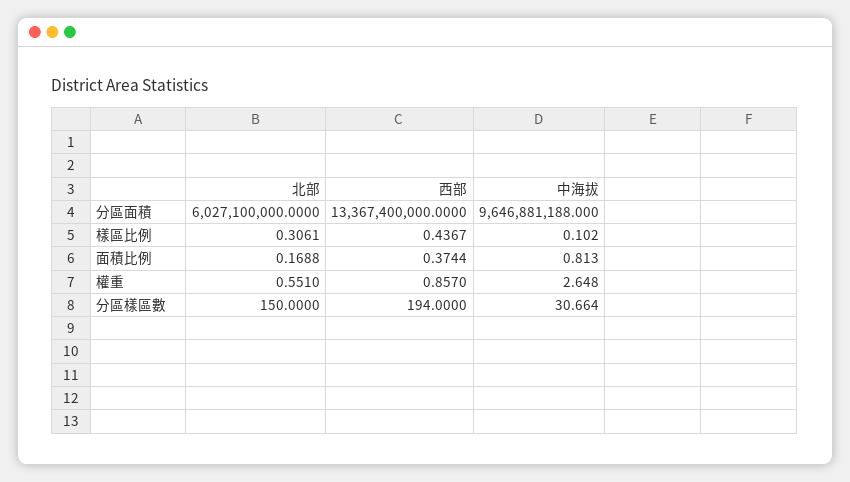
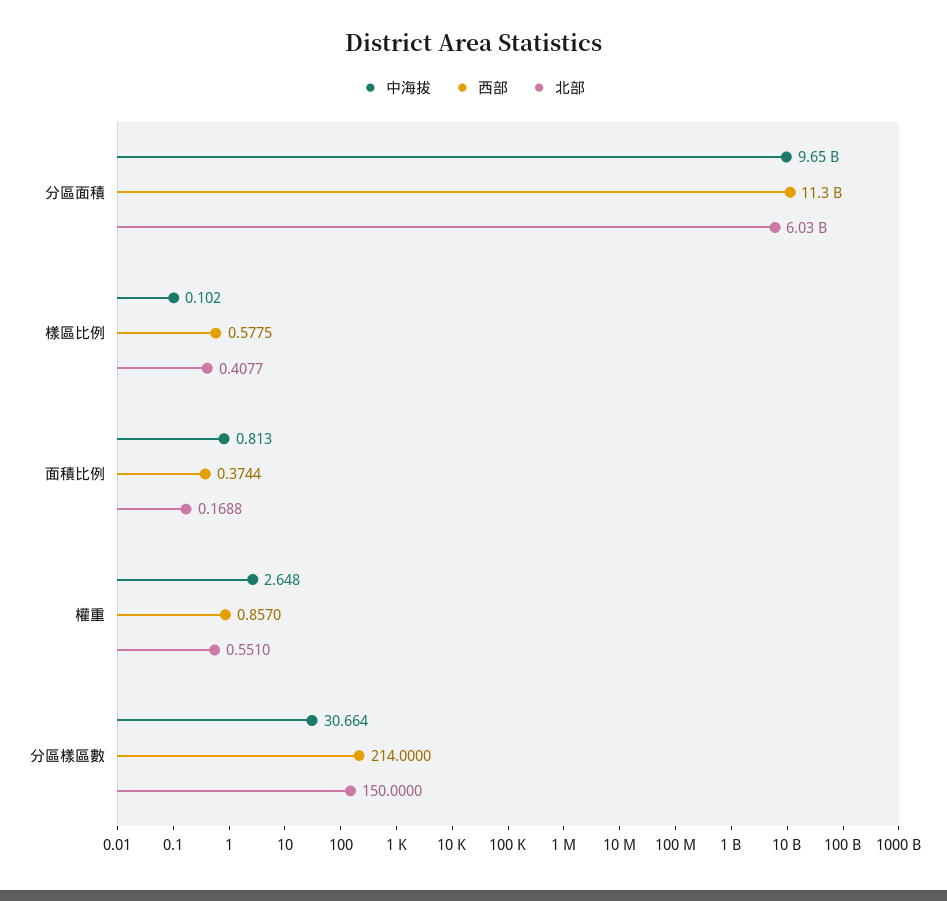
  {
    "北部": {
      "分區面積": 6027100000,
-     "樣區比例": 0.3061,
+     "樣區比例": 0.4077,
      "面積比例": 0.1688,
      "權重": 0.551,
      "分區樣區數": 150
    },
    "西部": {
-     "分區面積": 13367400000,
+     "分區面積": 11300000000,
-     "樣區比例": 0.4367,
+     "樣區比例": 0.5775,
      "面積比例": 0.3744,
      "權重": 0.857,
-     "分區樣區數": 194
+     "分區樣區數": 214
    },
    "中海拔": {
      "分區面積": 9646881188,
      "樣區比例": 0.102,
      "面積比例": 0.813,
      "權重": 2.648,
      "分區樣區數": 30.664
    }
  }

